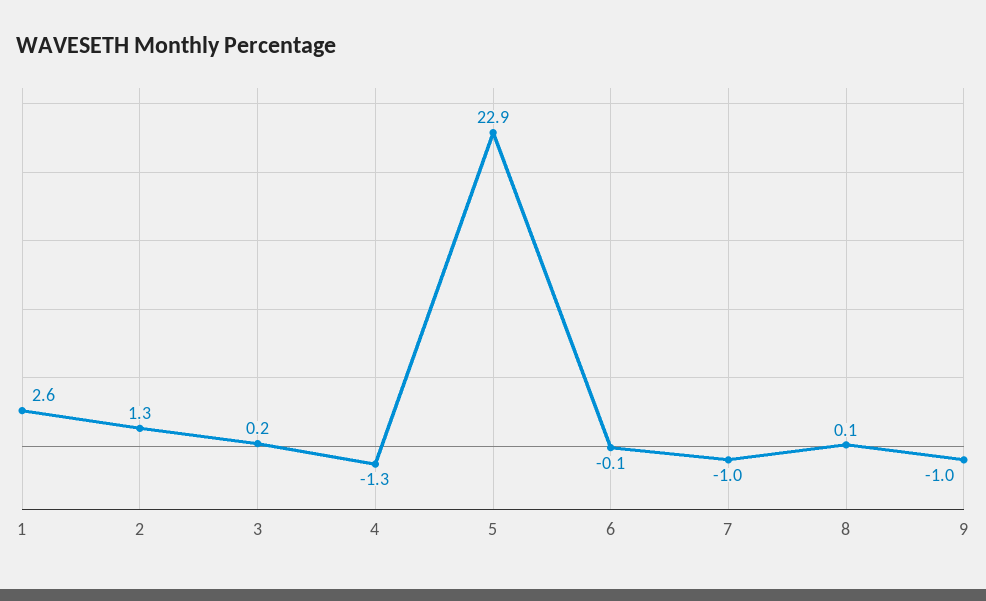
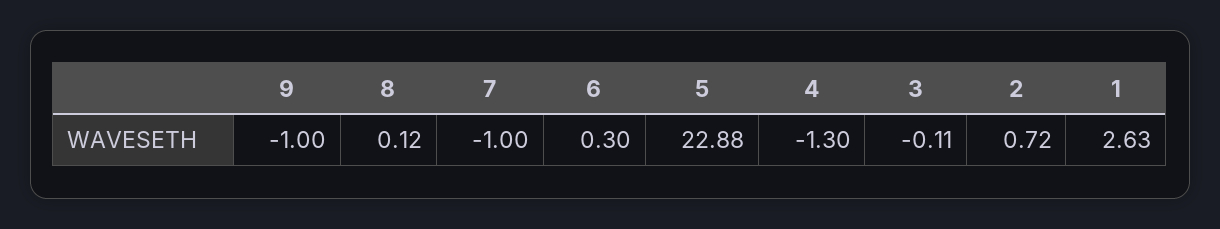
  {
    "1": 2.63,
-   "2": 1.3,
+   "2": 0.72,
-   "3": 0.2,
+   "3": -0.11,
    "4": -1.3,
    "5": 22.88,
-   "6": -0.1,
+   "6": 0.3,
    "7": -1,
    "8": 0.12,
    "9": -1
  }

